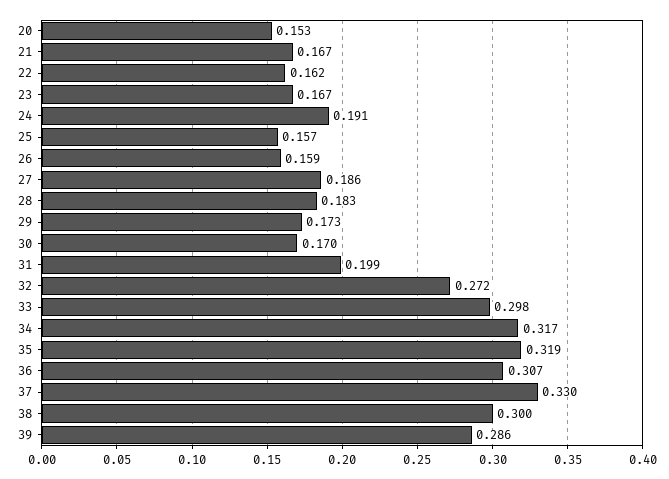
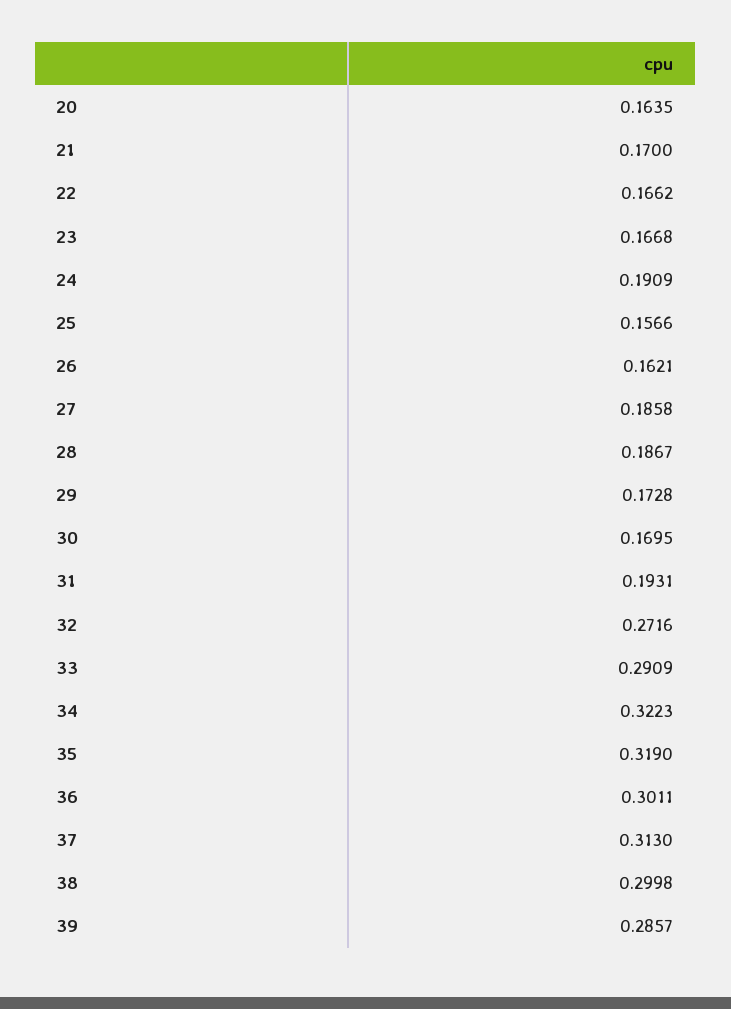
  {
-   "20": 0.153,
+   "20": 0.1635,
-   "21": 0.167,
+   "21": 0.17,
-   "22": 0.162,
+   "22": 0.1662,
    "23": 0.1668,
    "24": 0.1909,
    "25": 0.1566,
-   "26": 0.159,
+   "26": 0.1621,
    "27": 0.1858,
-   "28": 0.183,
+   "28": 0.1867,
    "29": 0.1728,
    "30": 0.1695,
-   "31": 0.199,
+   "31": 0.1931,
    "32": 0.2716,
-   "33": 0.298,
+   "33": 0.2909,
-   "34": 0.317,
+   "34": 0.3223,
    "35": 0.319,
-   "36": 0.307,
+   "36": 0.3011,
-   "37": 0.33,
+   "37": 0.313,
    "38": 0.2998,
    "39": 0.2857
  }

